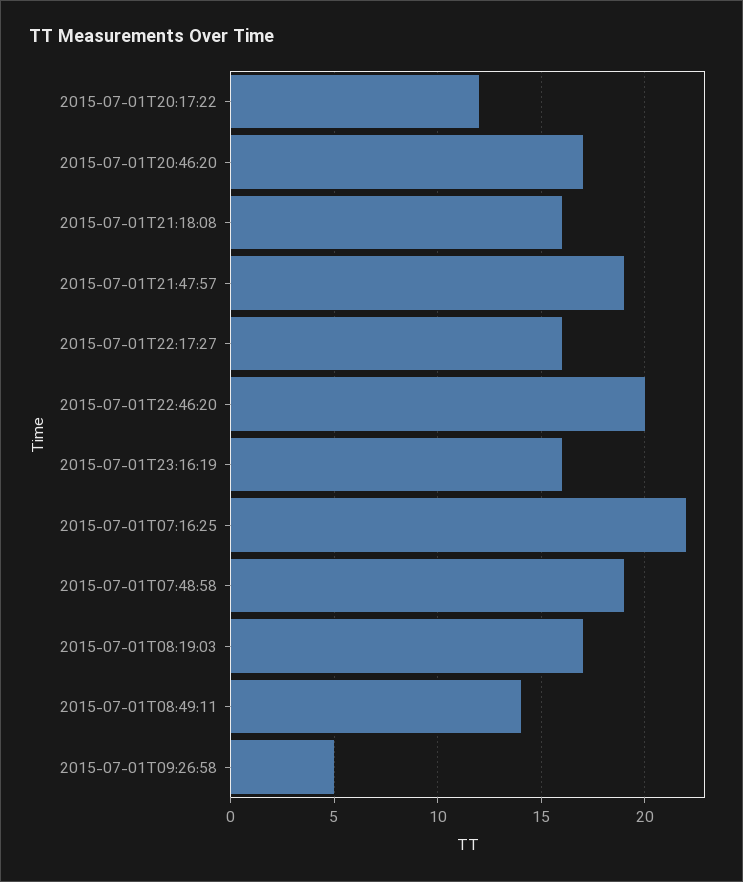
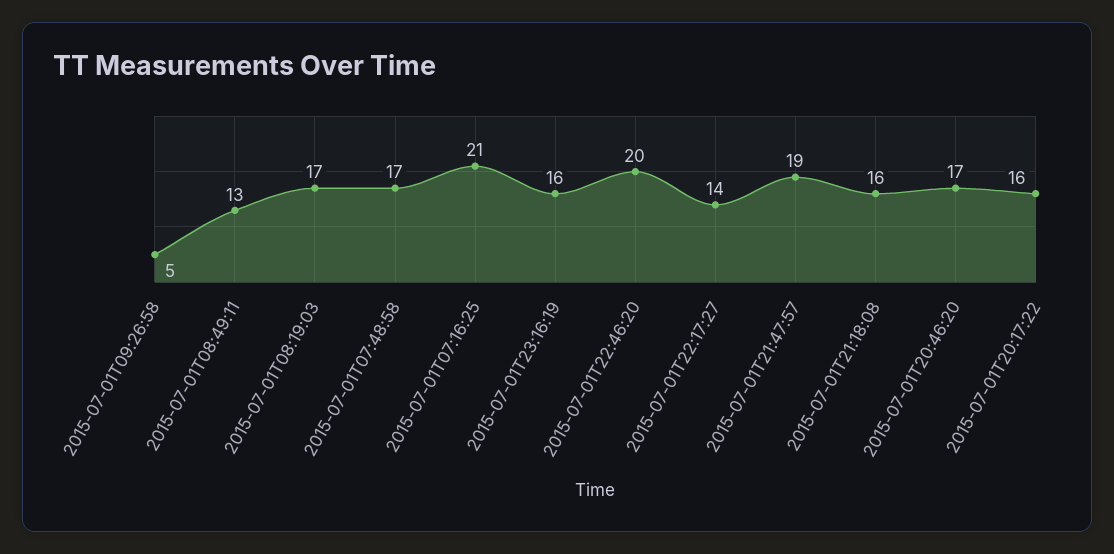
  {
-   "2015-07-01T20:17:22": 12,
+   "2015-07-01T20:17:22": 16,
    "2015-07-01T20:46:20": 17,
    "2015-07-01T21:18:08": 16,
    "2015-07-01T21:47:57": 19,
-   "2015-07-01T22:17:27": 16,
+   "2015-07-01T22:17:27": 14,
    "2015-07-01T22:46:20": 20,
    "2015-07-01T23:16:19": 16,
-   "2015-07-01T07:16:25": 22,
+   "2015-07-01T07:16:25": 21,
-   "2015-07-01T07:48:58": 19,
+   "2015-07-01T07:48:58": 17,
    "2015-07-01T08:19:03": 17,
-   "2015-07-01T08:49:11": 14,
+   "2015-07-01T08:49:11": 13,
    "2015-07-01T09:26:58": 5
  }

